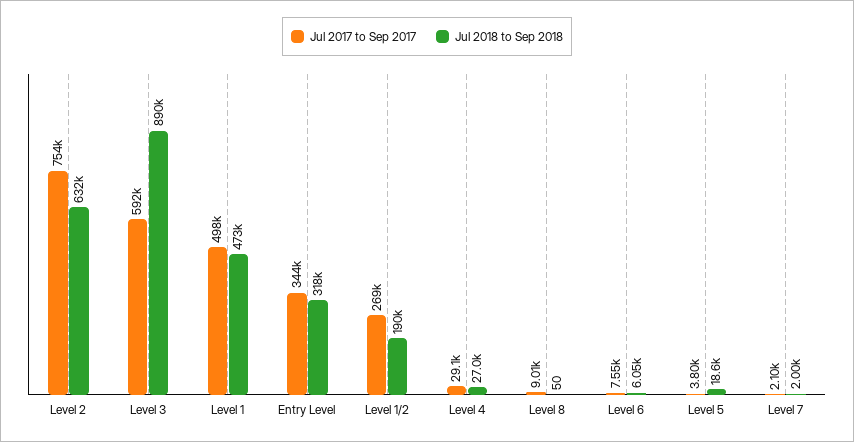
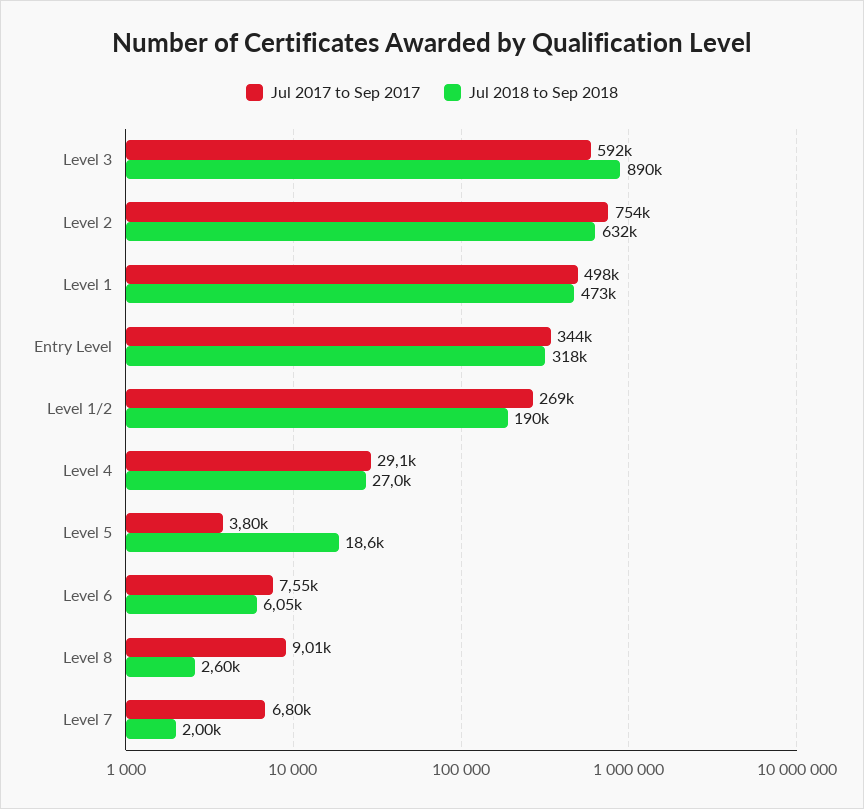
  {
    "Jul 2017 to Sep 2017": {
      "Level 2": 754000,
      "Level 3": 592000,
      "Level 1": 498000,
      "Entry Level": 344000,
      "Level 1/2": 269000,
      "Level 4": 29100,
      "Level 8": 9010,
      "Level 6": 7550,
      "Level 5": 3800,
-     "Level 7": 2100
+     "Level 7": 6800
    },
    "Jul 2018 to Sep 2018": {
      "Level 2": 632000,
      "Level 3": 890000,
      "Level 1": 473000,
      "Entry Level": 318000,
      "Level 1/2": 190000,
      "Level 4": 27000,
-     "Level 8": 50,
+     "Level 8": 2600,
      "Level 6": 6050,
      "Level 5": 18600,
      "Level 7": 2000
    }
  }

